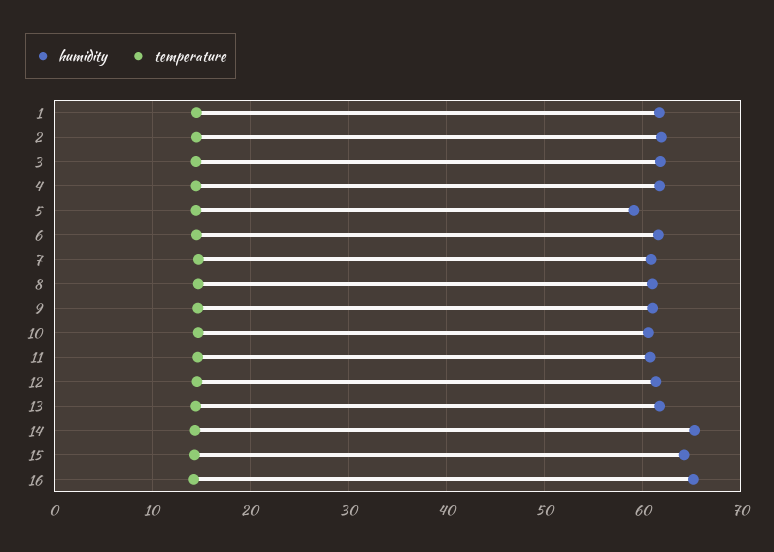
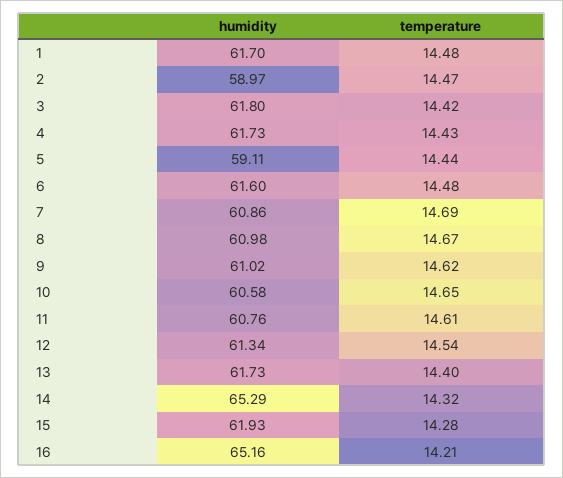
  {
    "humidity": {
      "1": 61.7,
-     "2": 62,
+     "2": 58.97,
      "3": 61.8,
      "4": 61.73,
      "5": 59.11,
      "6": 61.6,
      "7": 60.86,
      "8": 60.98,
      "9": 61.02,
      "10": 60.58,
      "11": 60.76,
      "12": 61.34,
      "13": 61.73,
      "14": 65.29,
-     "15": 64,
+     "15": 61.93,
      "16": 65.16
    },
    "temperature": {
      "1": 14.48,
      "2": 14.47,
      "3": 14.42,
      "4": 14.43,
      "5": 14.44,
      "6": 14.48,
      "7": 14.69,
      "8": 14.67,
      "9": 14.62,
      "10": 14.65,
      "11": 14.61,
      "12": 14.54,
      "13": 14.4,
      "14": 14.32,
      "15": 14.28,
      "16": 14.21
    }
  }

